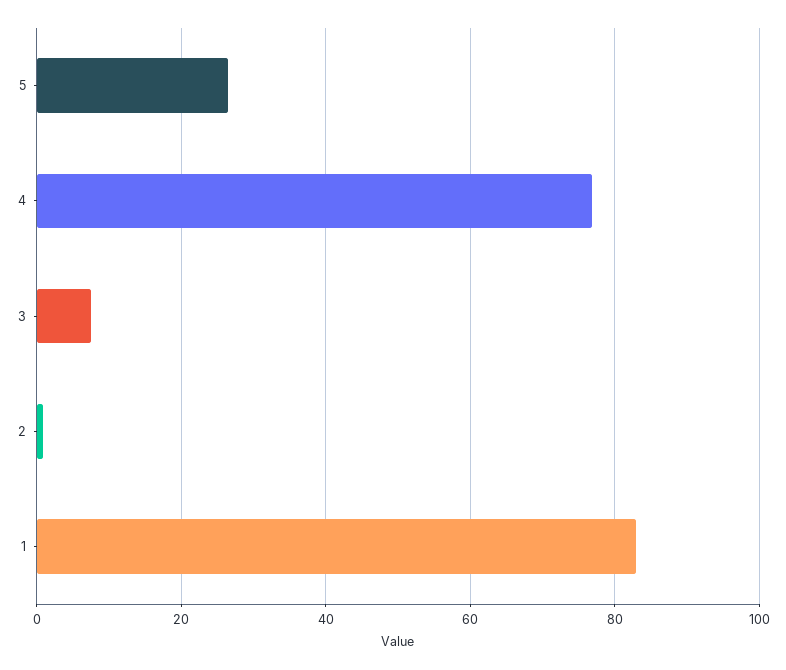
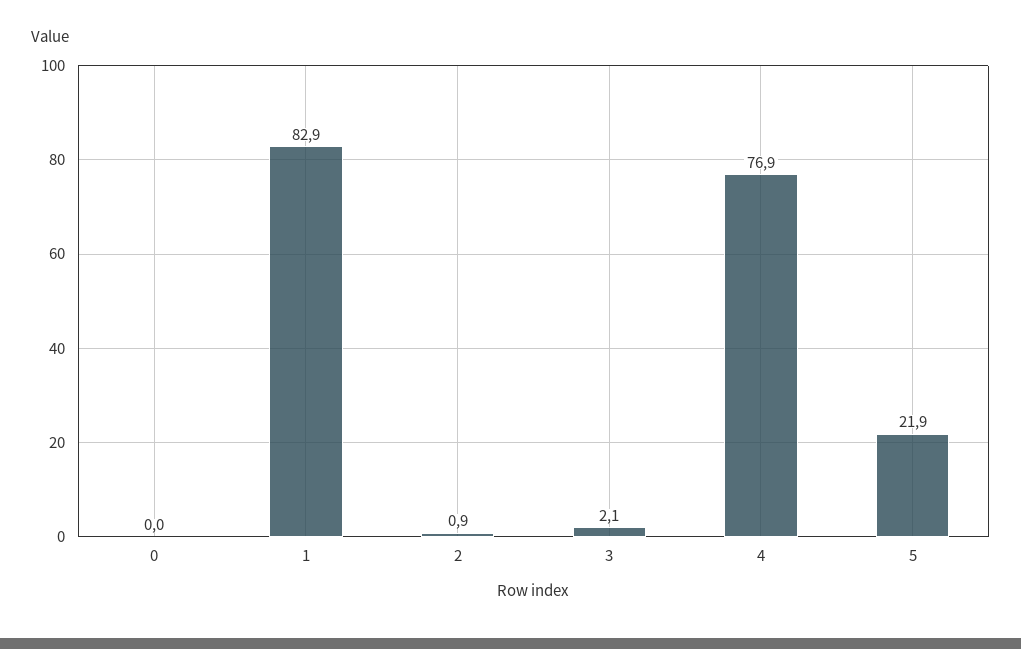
  {
-   "5": 26,
+   "5": 21.9,
    "4": 76.9,
-   "3": 8,
+   "3": 2.1,
    "2": 0.9,
-   "1": 82.9
+   "1": 82.9,
+   "0": 0
  }

